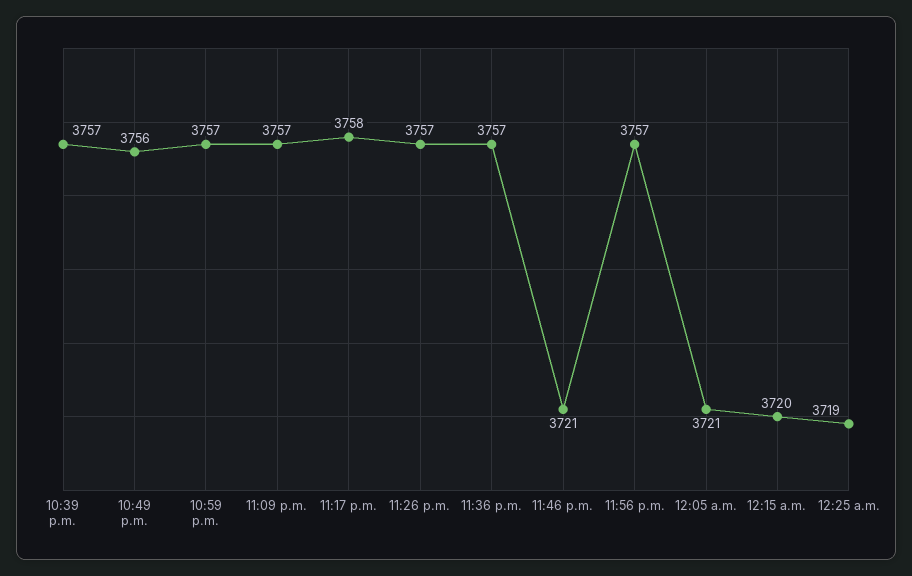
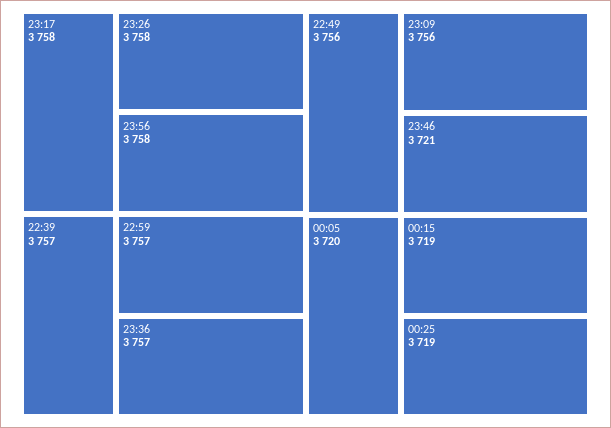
  {
    "10:39 p.m.": 3757,
    "10:49 p.m.": 3756,
    "10:59 p.m.": 3757,
-   "11:09 p.m.": 3757,
+   "11:09 p.m.": 3756,
    "11:17 p.m.": 3758,
-   "11:26 p.m.": 3757,
+   "11:26 p.m.": 3758,
    "11:36 p.m.": 3757,
    "11:46 p.m.": 3721,
-   "11:56 p.m.": 3757,
+   "11:56 p.m.": 3758,
-   "12:05 a.m.": 3721,
+   "12:05 a.m.": 3720,
-   "12:15 a.m.": 3720,
+   "12:15 a.m.": 3719,
    "12:25 a.m.": 3719
  }

